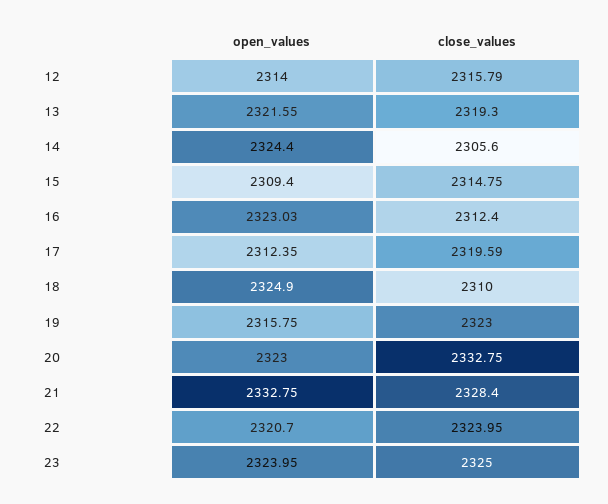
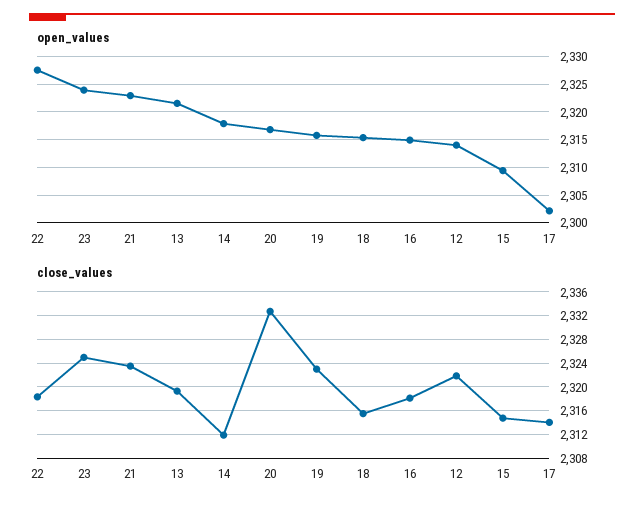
  {
    "open_values": {
      "12": 2314,
      "13": 2321.55,
-     "14": 2324.4,
+     "14": 2317.5,
      "15": 2309.4,
-     "16": 2323.03,
+     "16": 2315,
-     "17": 2312.35,
+     "17": 2302.5,
-     "18": 2324.9,
+     "18": 2315,
      "19": 2315.75,
-     "20": 2323,
+     "20": 2317.5,
-     "21": 2332.75,
+     "21": 2322.5,
-     "22": 2320.7,
+     "22": 2327.5,
      "23": 2323.95
    },
    "close_values": {
-     "12": 2315.79,
+     "12": 2322,
      "13": 2319.3,
-     "14": 2305.6,
+     "14": 2312,
      "15": 2314.75,
-     "16": 2312.4,
+     "16": 2318,
-     "17": 2319.59,
+     "17": 2314,
-     "18": 2310,
+     "18": 2316,
      "19": 2323,
      "20": 2332.75,
-     "21": 2328.4,
+     "21": 2324,
-     "22": 2323.95,
+     "22": 2318,
      "23": 2325
    }
  }

